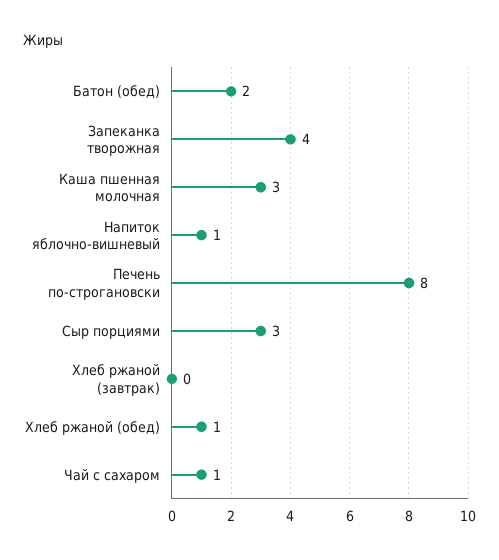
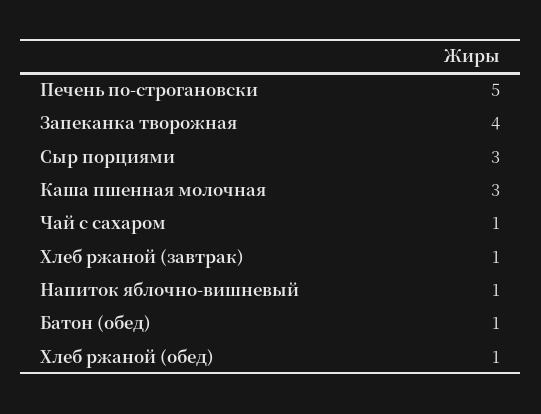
  {
-   "Батон (обед)": 2,
+   "Батон (обед)": 1,
    "Запеканка творожная": 4,
    "Каша пшенная молочная": 3,
    "Напиток яблочно-вишневый": 1,
-   "Печень по-строгановски": 8,
+   "Печень по-строгановски": 5,
    "Сыр порциями": 3,
-   "Хлеб ржаной (завтрак)": 0,
+   "Хлеб ржаной (завтрак)": 1,
    "Хлеб ржаной (обед)": 1,
    "Чай с сахаром": 1
  }

